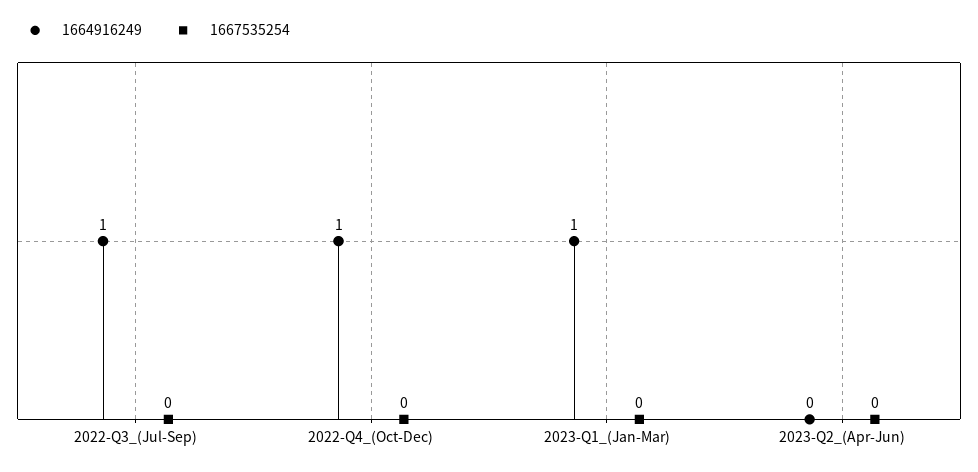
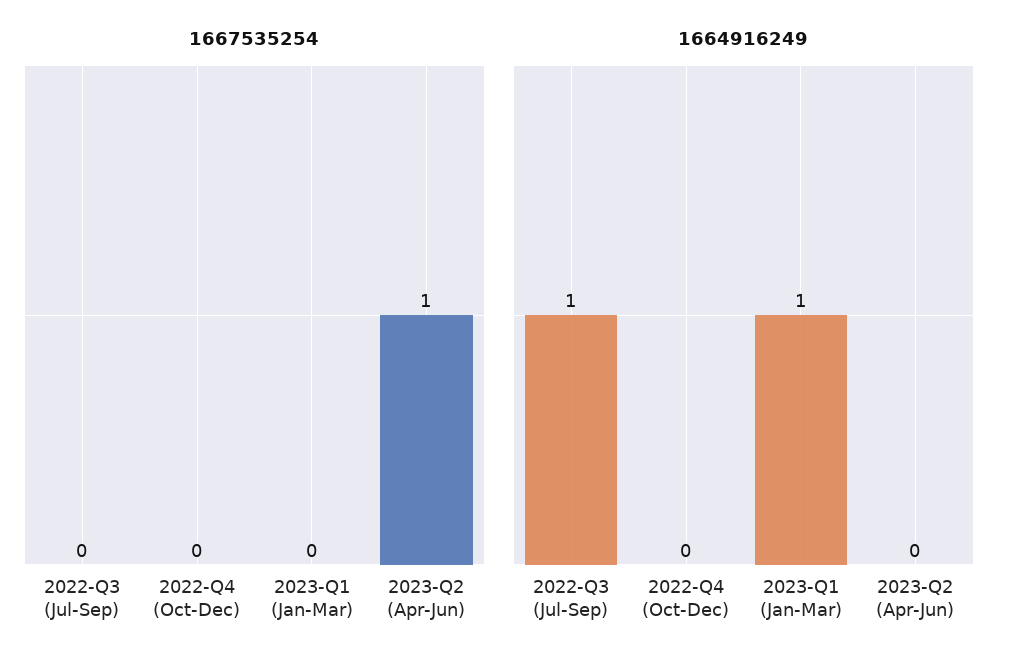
  {
    "1664916249": {
      "2022-Q3_(Jul-Sep)": 1,
-     "2022-Q4_(Oct-Dec)": 1,
+     "2022-Q4_(Oct-Dec)": 0,
      "2023-Q1_(Jan-Mar)": 1,
      "2023-Q2_(Apr-Jun)": 0
    },
    "1667535254": {
      "2022-Q3_(Jul-Sep)": 0,
      "2022-Q4_(Oct-Dec)": 0,
      "2023-Q1_(Jan-Mar)": 0,
-     "2023-Q2_(Apr-Jun)": 0
+     "2023-Q2_(Apr-Jun)": 1
    }
  }

